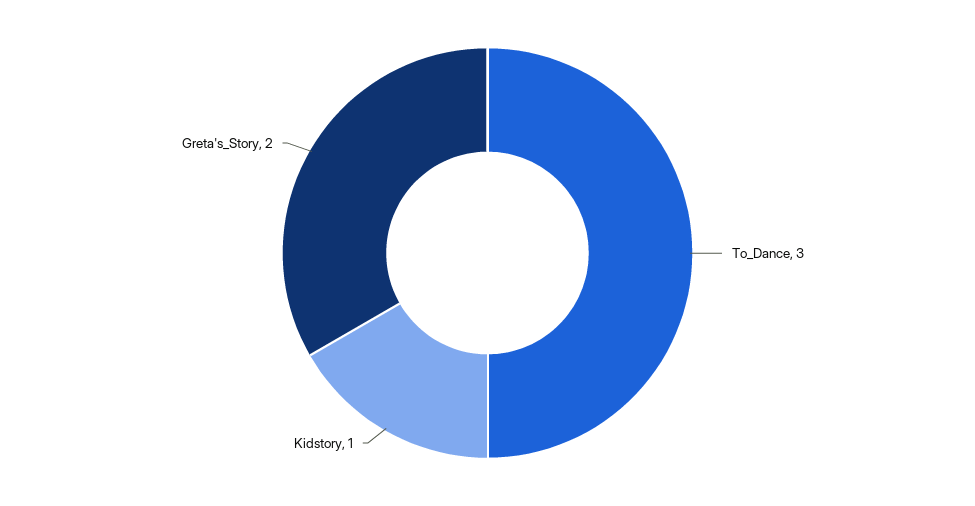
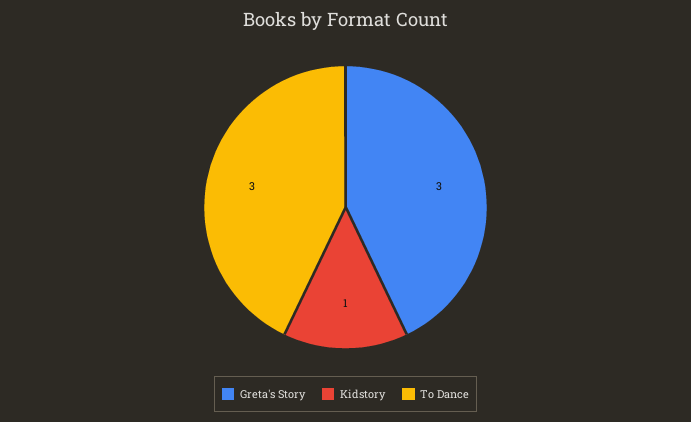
  {
    "To_Dance": 3,
    "Kidstory": 1,
-   "Greta's_Story": 2
+   "Greta's_Story": 3
  }

